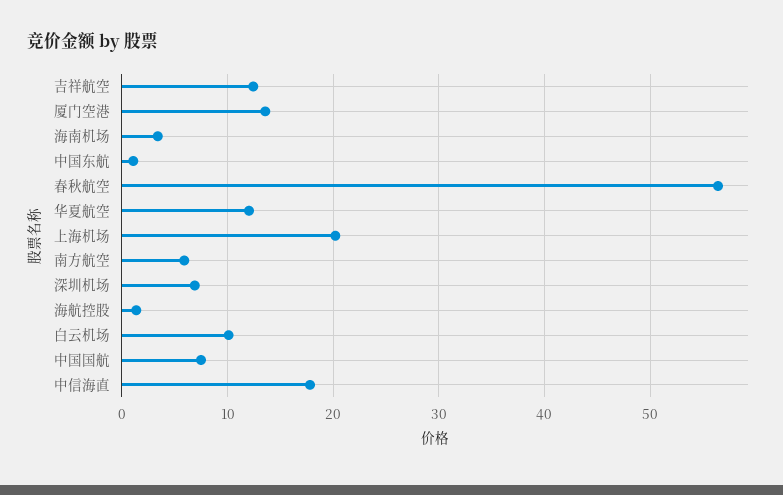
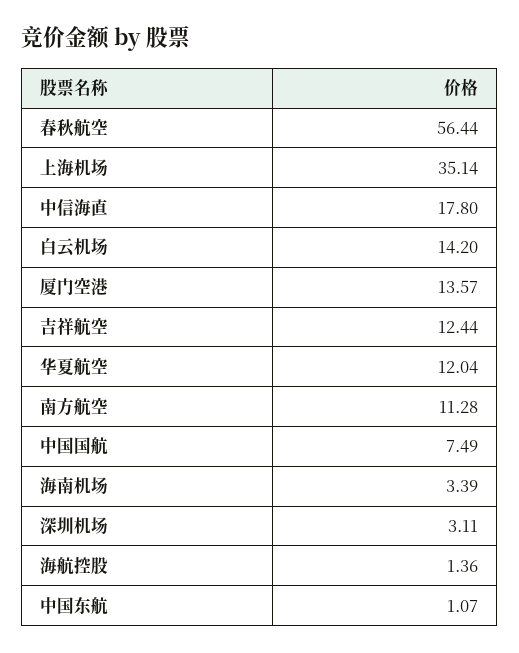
  {
    "吉祥航空": 12.44,
    "厦门空港": 13.57,
    "海南机场": 3.39,
    "中国东航": 1.07,
    "春秋航空": 56.44,
    "华夏航空": 12.04,
-   "上海机场": 20,
+   "上海机场": 35.14,
-   "南方航空": 6,
+   "南方航空": 11.28,
-   "深圳机场": 7,
+   "深圳机场": 3.11,
    "海航控股": 1.36,
-   "白云机场": 10,
+   "白云机场": 14.2,
    "中国国航": 7.49,
    "中信海直": 17.8
  }

